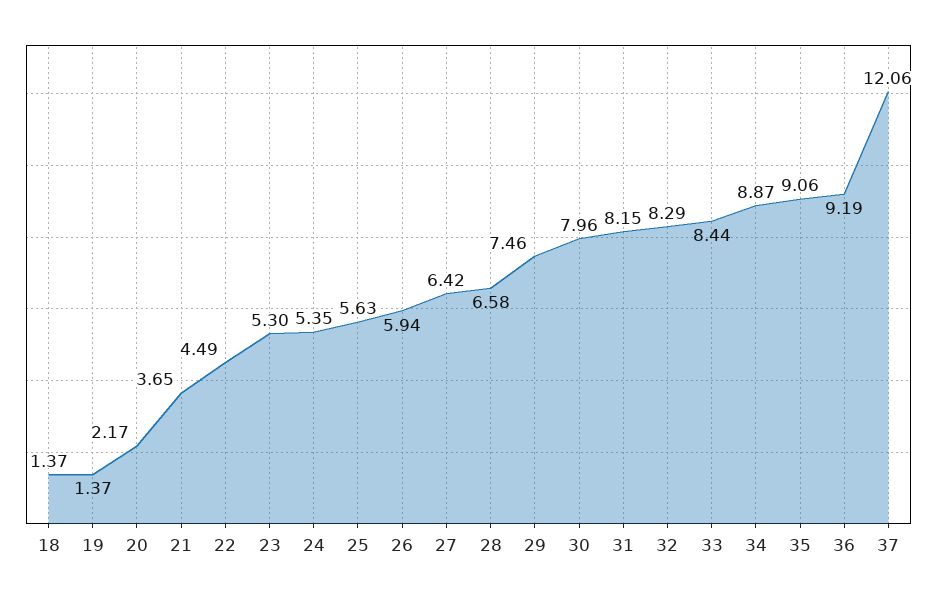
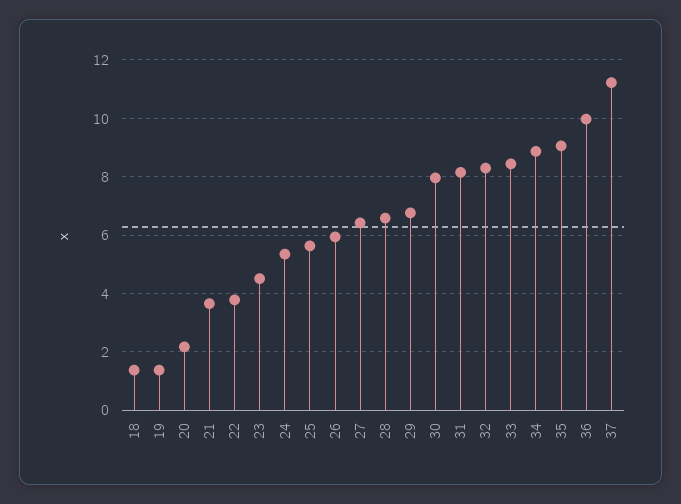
  {
    "18": 1.37,
    "19": 1.37,
    "20": 2.17,
    "21": 3.65,
-   "22": 4.49,
+   "22": 3.75,
-   "23": 5.3,
+   "23": 4.5,
    "24": 5.35,
    "25": 5.63,
    "26": 5.94,
    "27": 6.42,
    "28": 6.58,
-   "29": 7.46,
+   "29": 6.75,
    "30": 7.96,
    "31": 8.15,
    "32": 8.29,
    "33": 8.44,
    "34": 8.87,
    "35": 9.06,
-   "36": 9.19,
+   "36": 10,
-   "37": 12.06
+   "37": 11.25
  }

